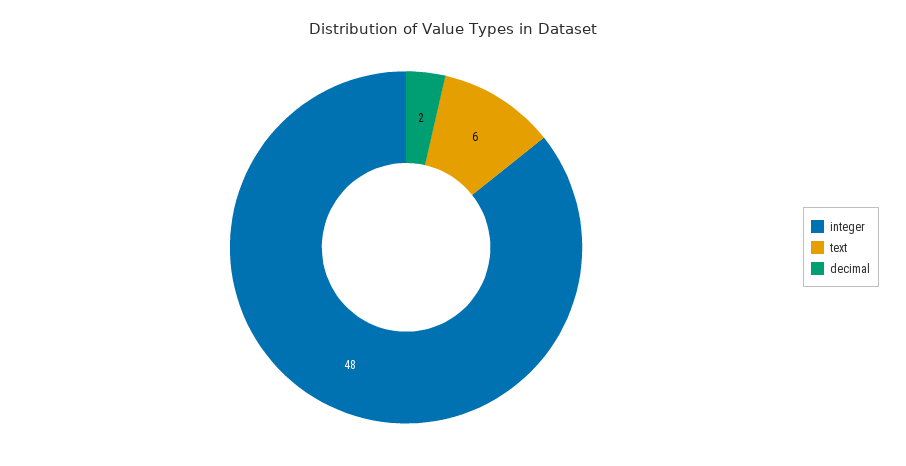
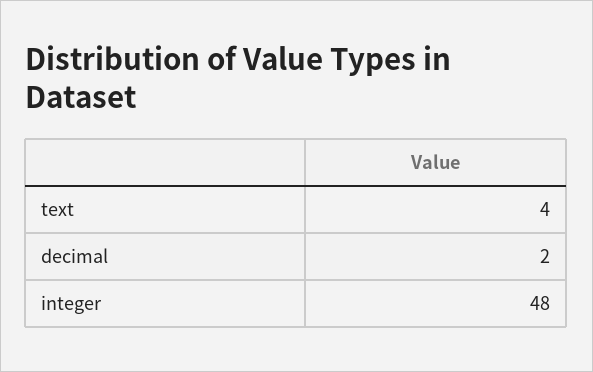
  {
    "integer": 48,
-   "text": 6,
+   "text": 4,
    "decimal": 2
  }

